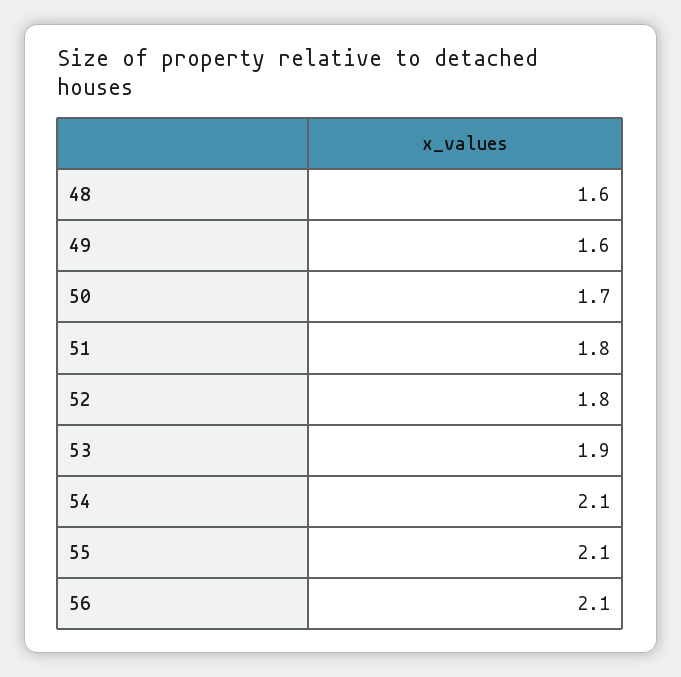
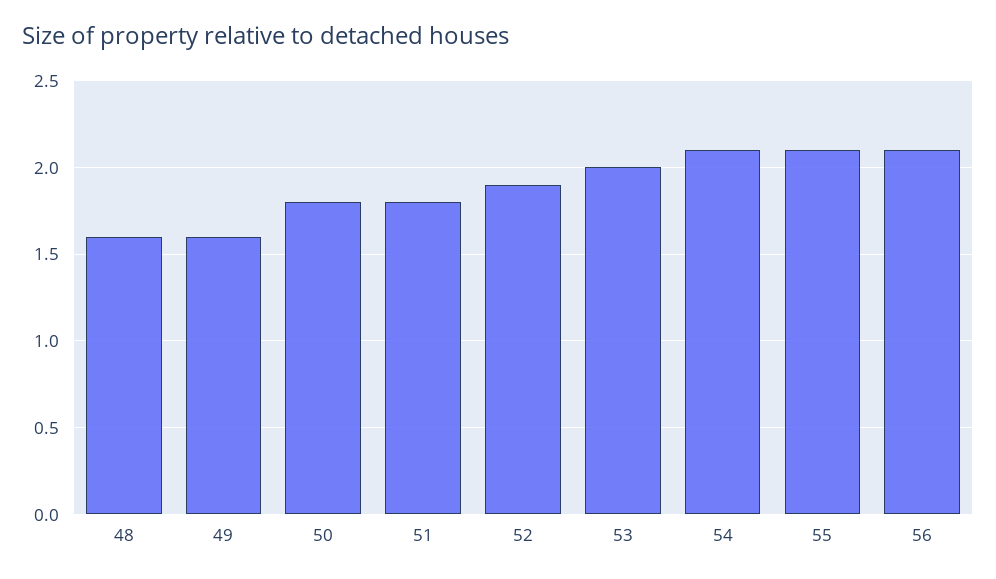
  {
    "48": 1.6,
    "49": 1.6,
-   "50": 1.7,
+   "50": 1.8,
    "51": 1.8,
-   "52": 1.8,
+   "52": 1.9,
-   "53": 1.9,
+   "53": 2,
    "54": 2.1,
    "55": 2.1,
    "56": 2.1
  }

